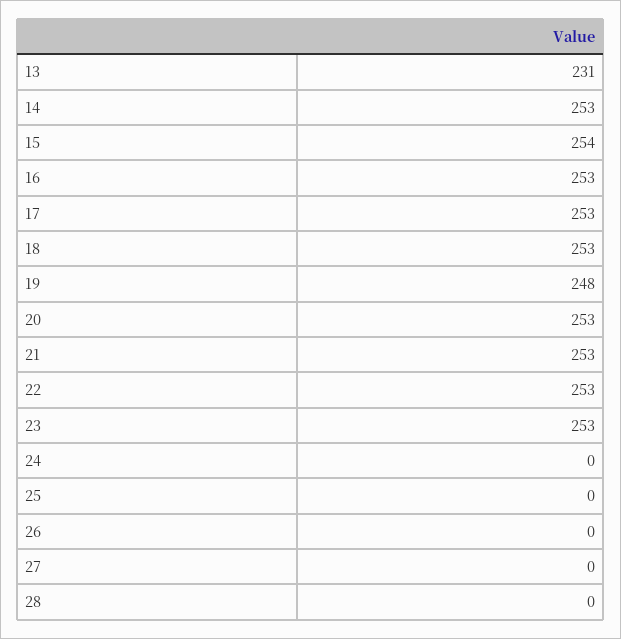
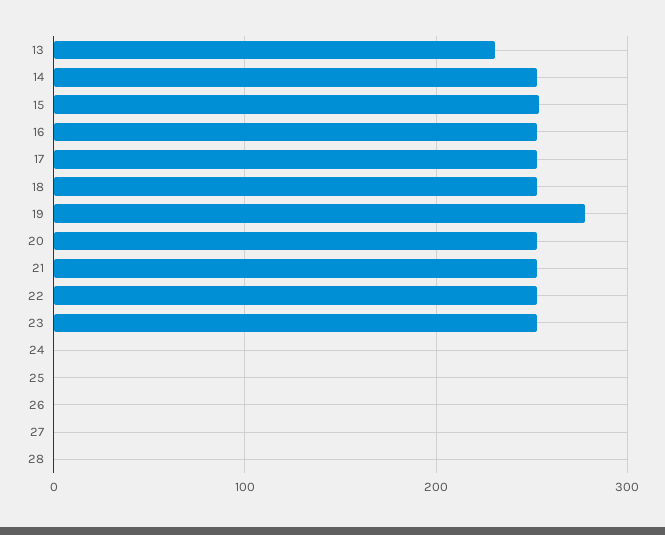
  {
    "13": 231,
    "14": 253,
    "15": 254,
    "16": 253,
    "17": 253,
    "18": 253,
-   "19": 248,
+   "19": 280,
    "20": 253,
    "21": 253,
    "22": 253,
    "23": 253,
    "24": 0,
    "25": 0,
    "26": 0,
    "27": 0,
    "28": 0
  }

